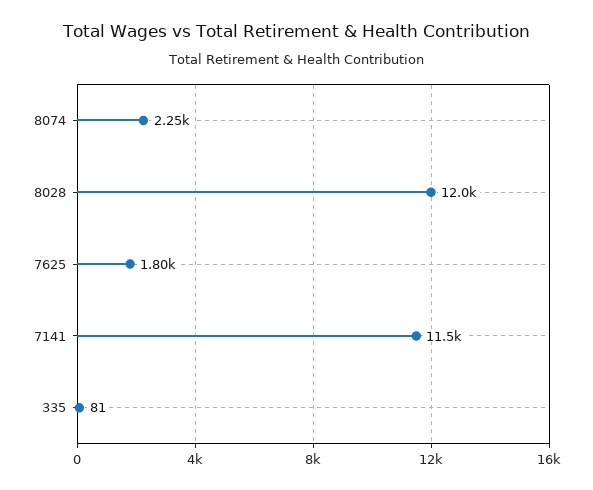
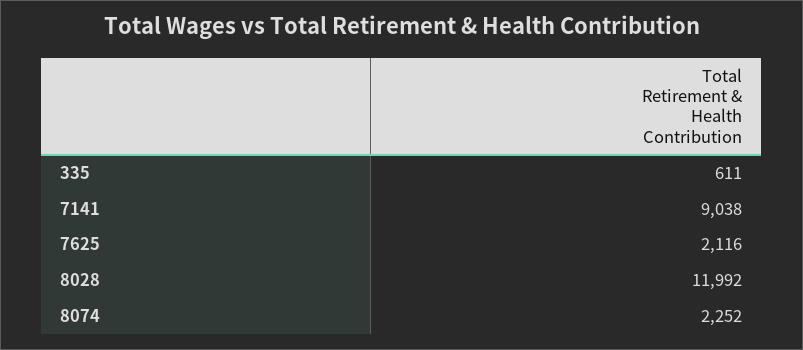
  {
    "8074": 2252,
    "8028": 11992,
-   "7625": 1800,
+   "7625": 2116,
-   "7141": 11500,
+   "7141": 9038,
-   "335": 81
+   "335": 611
  }

